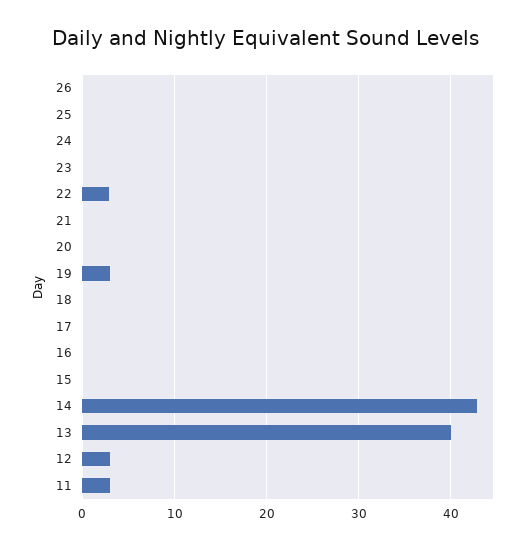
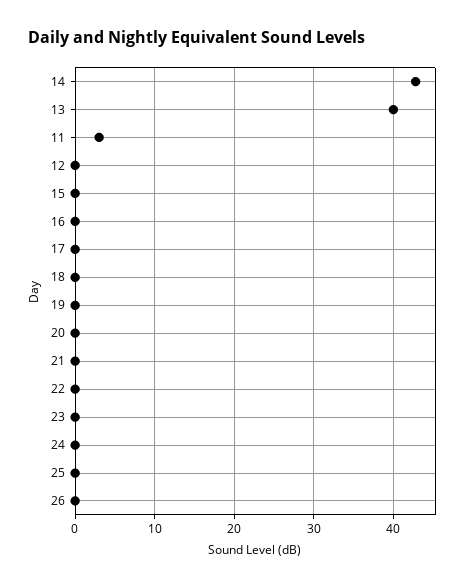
  {
    "26": 0,
    "25": 0,
    "24": 0,
    "23": 0,
-   "22": 3,
+   "22": 0,
    "21": 0,
    "20": 0,
-   "19": 3,
+   "19": 0,
    "18": 0,
    "17": 0,
    "16": 0,
    "15": 0,
    "14": 43,
    "13": 40,
-   "12": 3,
+   "12": 0,
    "11": 3
  }

